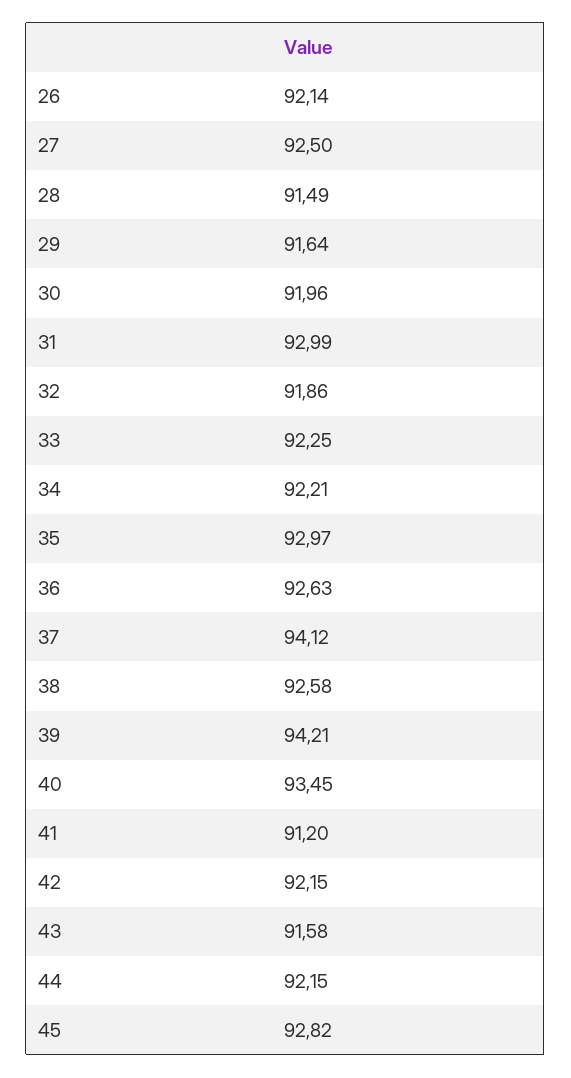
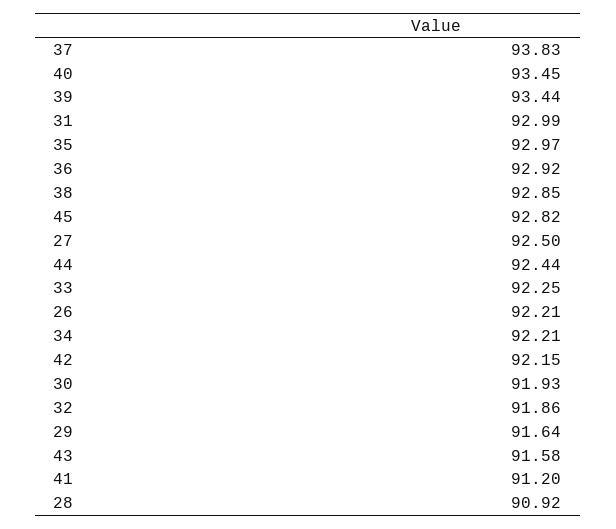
  {
-   "26": 92.14,
+   "26": 92.21,
    "27": 92.5,
-   "28": 91.49,
+   "28": 90.92,
    "29": 91.64,
-   "30": 91.96,
+   "30": 91.93,
    "31": 92.99,
    "32": 91.86,
    "33": 92.25,
    "34": 92.21,
    "35": 92.97,
-   "36": 92.63,
+   "36": 92.92,
-   "37": 94.12,
+   "37": 93.83,
-   "38": 92.58,
+   "38": 92.85,
-   "39": 94.21,
+   "39": 93.44,
    "40": 93.45,
    "41": 91.2,
    "42": 92.15,
    "43": 91.58,
-   "44": 92.15,
+   "44": 92.44,
    "45": 92.82
  }

